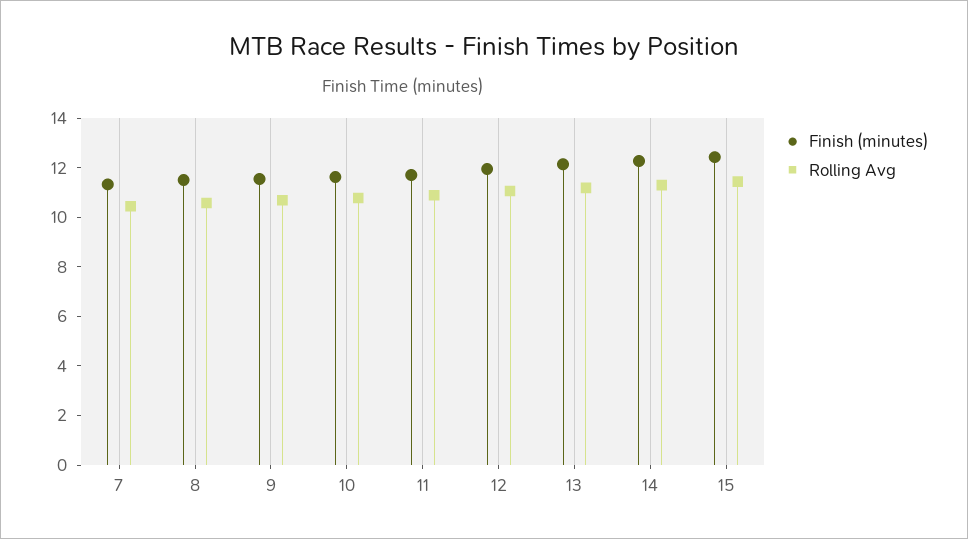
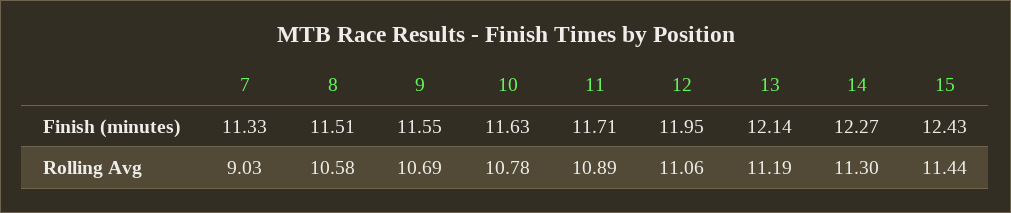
  {
    "Finish (minutes)": {
      "7": 11.33,
      "8": 11.51,
      "9": 11.55,
      "10": 11.63,
      "11": 11.71,
      "12": 11.95,
      "13": 12.14,
      "14": 12.27,
      "15": 12.43
    },
    "Rolling Avg": {
-     "7": 10.5,
+     "7": 9.03,
      "8": 10.58,
      "9": 10.69,
      "10": 10.78,
      "11": 10.89,
      "12": 11.06,
      "13": 11.19,
      "14": 11.3,
      "15": 11.44
    }
  }

